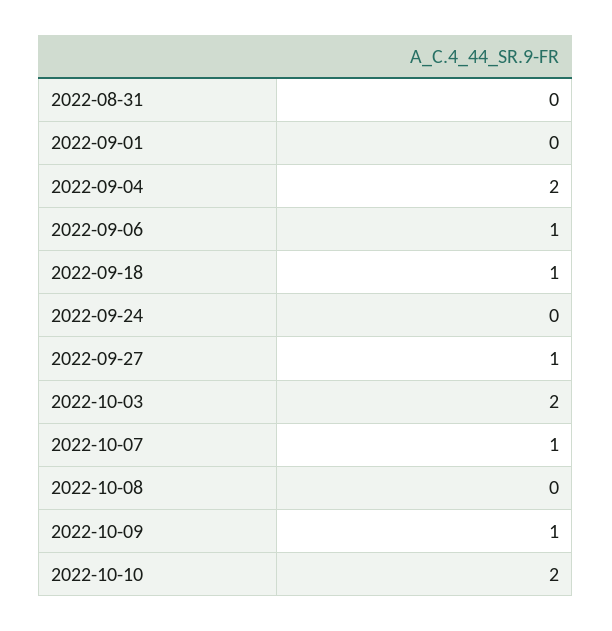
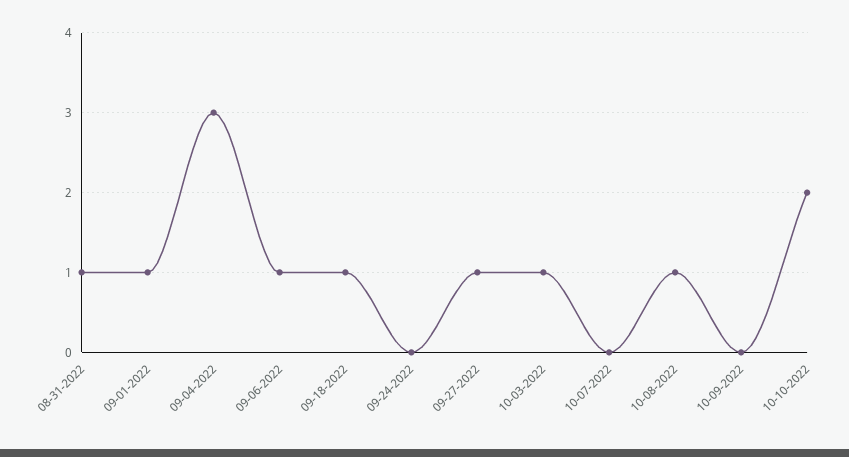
  {
-   "2022-08-31": 0,
+   "2022-08-31": 1,
-   "2022-09-01": 0,
+   "2022-09-01": 1,
-   "2022-09-04": 2,
+   "2022-09-04": 3,
    "2022-09-06": 1,
    "2022-09-18": 1,
    "2022-09-24": 0,
    "2022-09-27": 1,
-   "2022-10-03": 2,
+   "2022-10-03": 1,
-   "2022-10-07": 1,
+   "2022-10-07": 0,
-   "2022-10-08": 0,
+   "2022-10-08": 1,
-   "2022-10-09": 1,
+   "2022-10-09": 0,
    "2022-10-10": 2
  }

